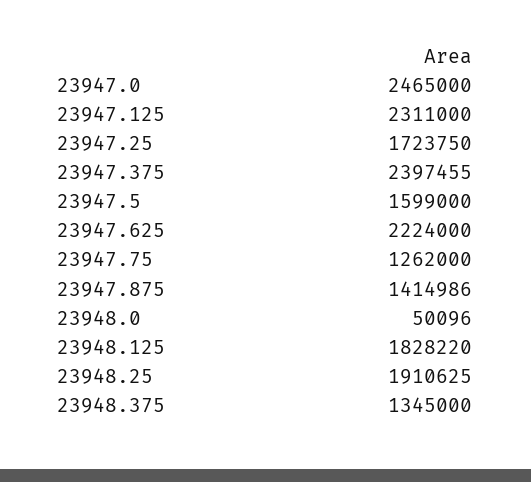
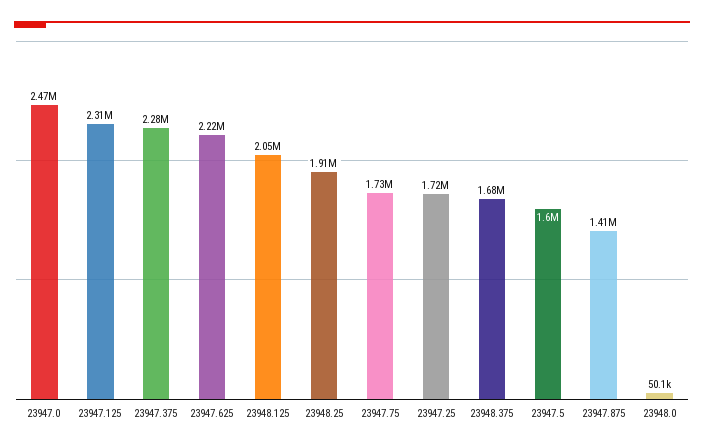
  {
    "23947.0": 2465000,
    "23947.125": 2311000,
    "23947.25": 1723750,
-   "23947.375": 2397455,
+   "23947.375": 2280000,
    "23947.5": 1599000,
    "23947.625": 2224000,
-   "23947.75": 1262000,
+   "23947.75": 1730000,
    "23947.875": 1414986,
    "23948.0": 50096,
-   "23948.125": 1828220,
+   "23948.125": 2050000,
    "23948.25": 1910625,
-   "23948.375": 1345000
+   "23948.375": 1680000
  }

